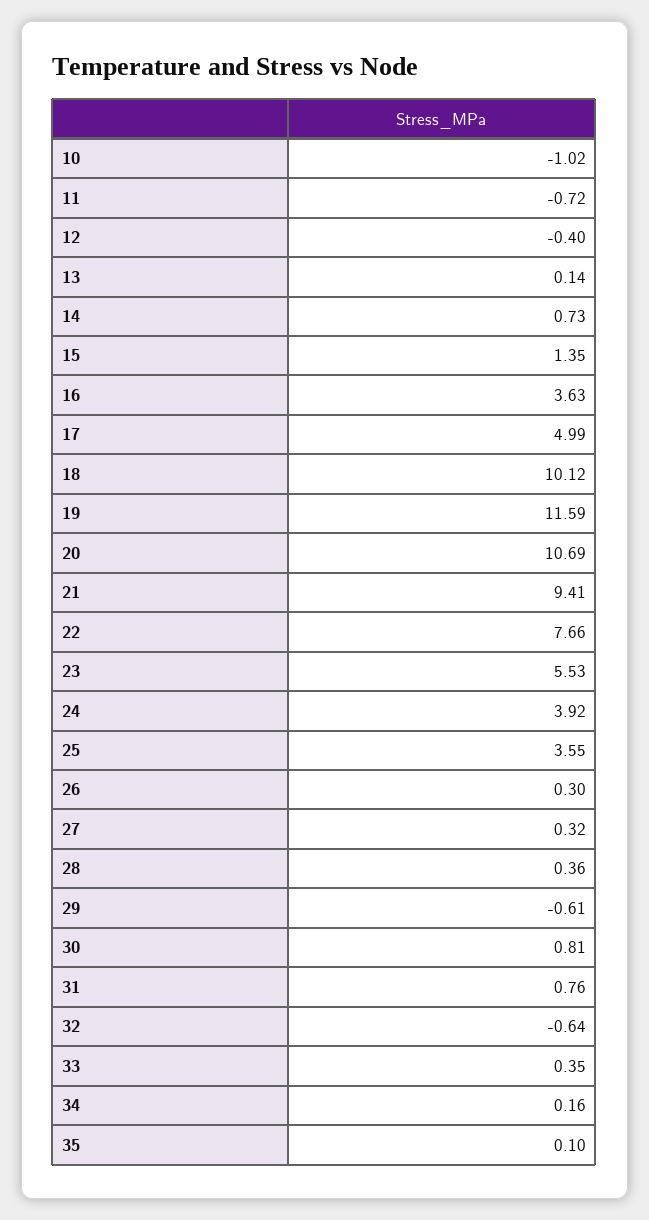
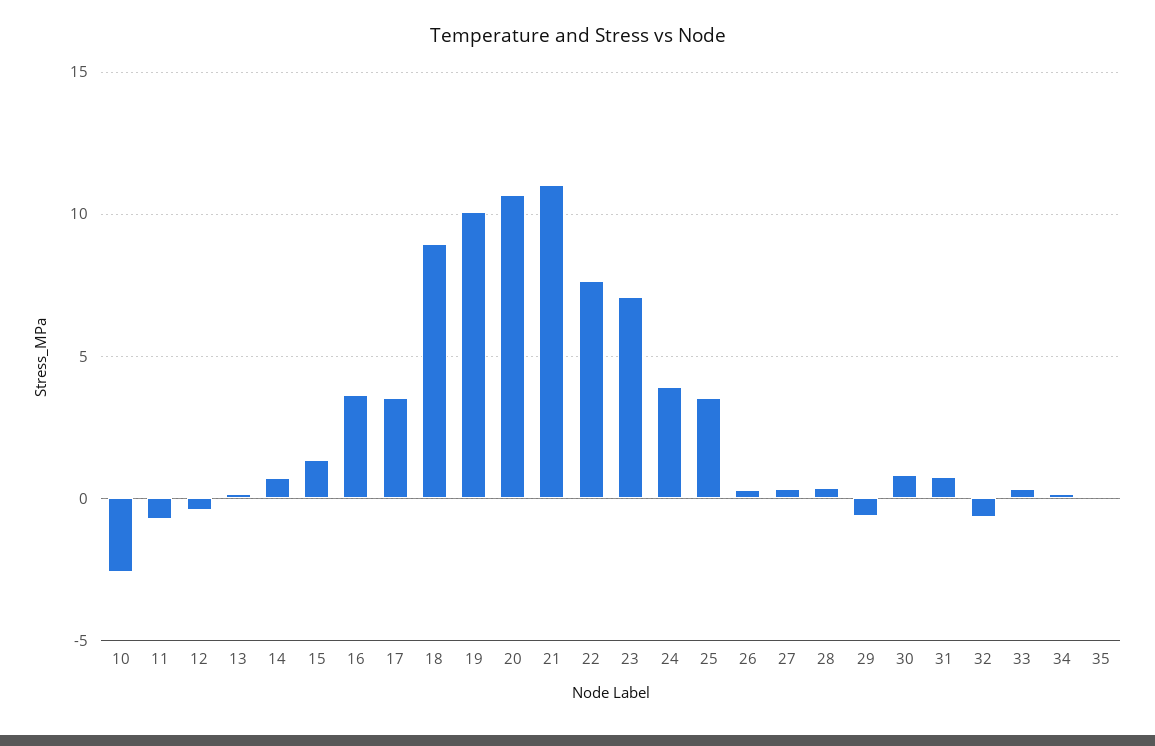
  {
-   "10": -1.02,
+   "10": -2.5,
    "11": -0.72,
    "12": -0.4,
    "13": 0.14,
    "14": 0.73,
    "15": 1.35,
    "16": 3.63,
-   "17": 4.99,
+   "17": 3.5,
-   "18": 10.12,
+   "18": 9,
-   "19": 11.59,
+   "19": 10,
    "20": 10.69,
-   "21": 9.41,
+   "21": 11,
    "22": 7.66,
-   "23": 5.53,
+   "23": 7,
    "24": 3.92,
    "25": 3.55,
    "26": 0.3,
    "27": 0.32,
    "28": 0.36,
    "29": -0.61,
    "30": 0.81,
    "31": 0.76,
    "32": -0.64,
    "33": 0.35,
    "34": 0.16,
    "35": 0.1
  }

